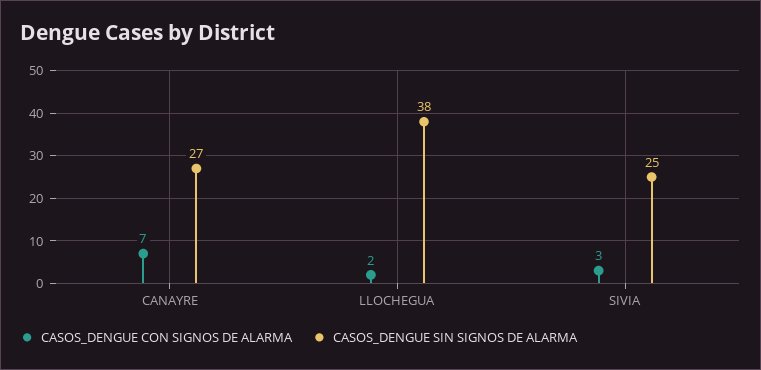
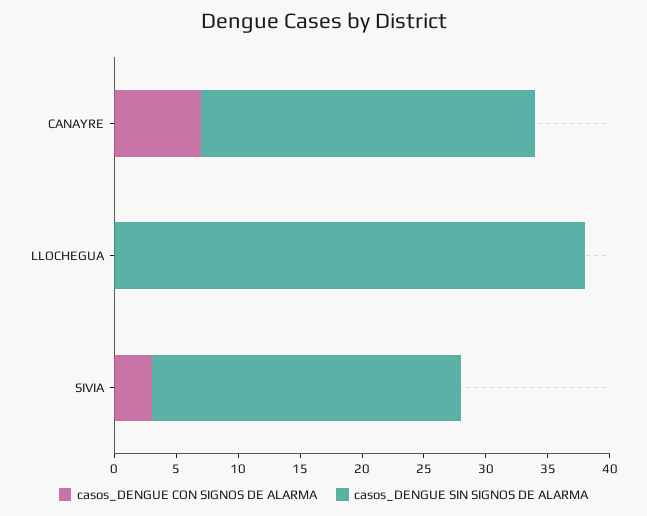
  {
    "CASOS_DENGUE CON SIGNOS DE ALARMA": {
      "CANAYRE": 7,
-     "LLOCHEGUA": 2,
+     "LLOCHEGUA": 0,
      "SIVIA": 3
    },
    "CASOS_DENGUE SIN SIGNOS DE ALARMA": {
      "CANAYRE": 27,
      "LLOCHEGUA": 38,
      "SIVIA": 25
    }
  }

